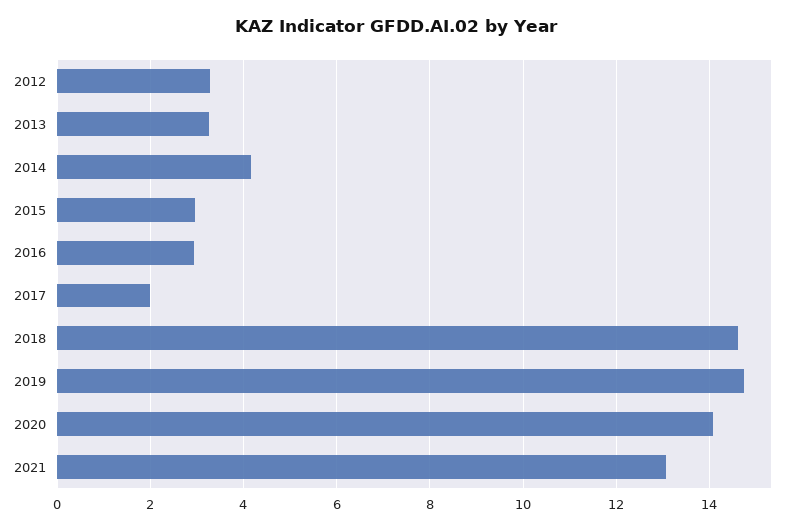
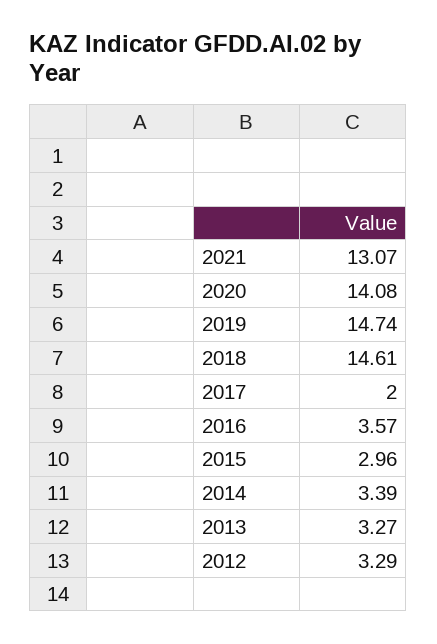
  {
    "2012": 3.29,
    "2013": 3.27,
-   "2014": 4.2,
+   "2014": 3.39,
    "2015": 2.96,
-   "2016": 3,
+   "2016": 3.57,
    "2017": 2,
    "2018": 14.61,
    "2019": 14.74,
    "2020": 14.08,
    "2021": 13.07
  }

